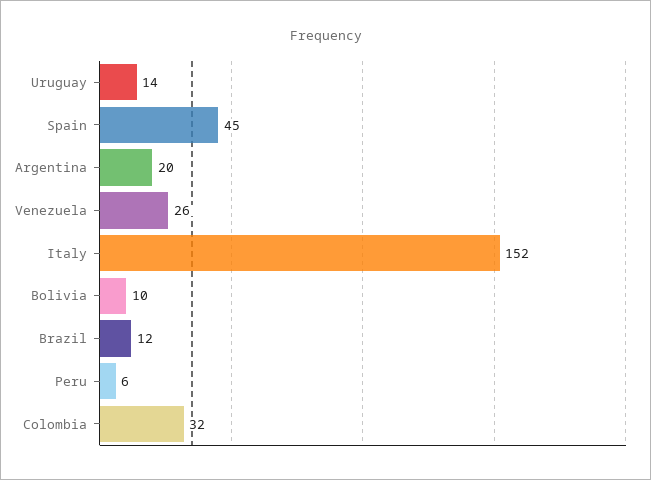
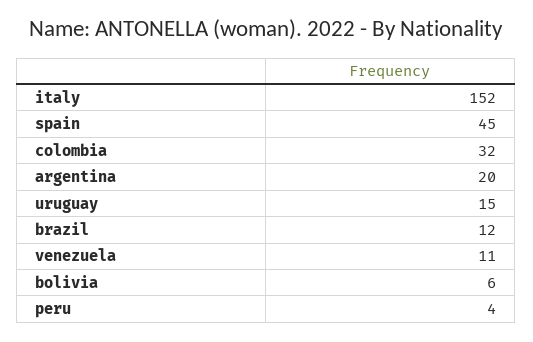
  {
-   "Uruguay": 14,
+   "Uruguay": 15,
    "Spain": 45,
    "Argentina": 20,
-   "Venezuela": 26,
+   "Venezuela": 11,
    "Italy": 152,
-   "Bolivia": 10,
+   "Bolivia": 6,
    "Brazil": 12,
-   "Peru": 6,
+   "Peru": 4,
    "Colombia": 32
  }

